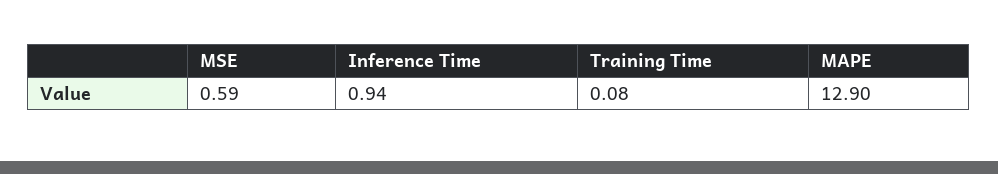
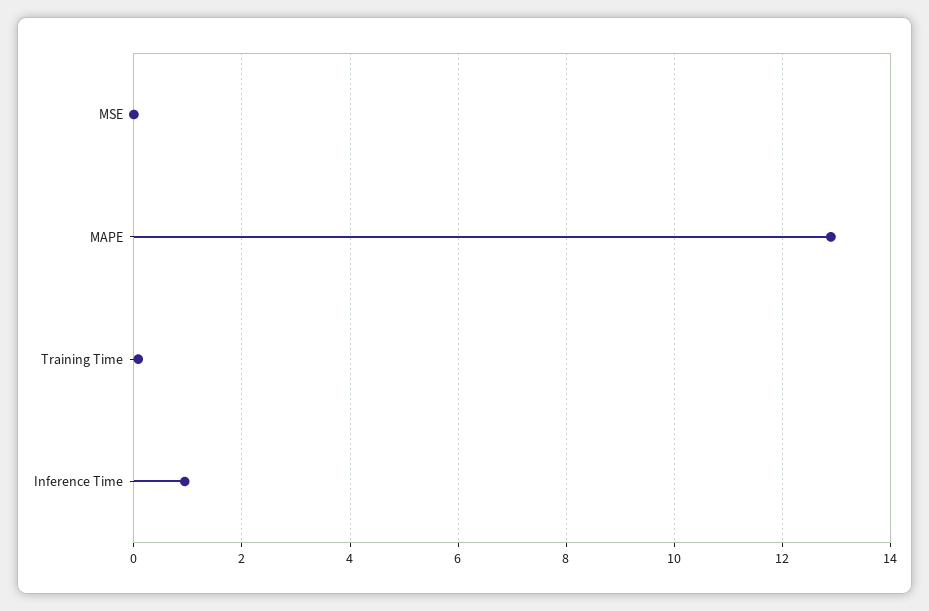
  {
-   "MSE": 0.59,
+   "MSE": 0,
    "Inference Time": 0.94,
    "Training Time": 0.08,
    "MAPE": 12.9
  }

